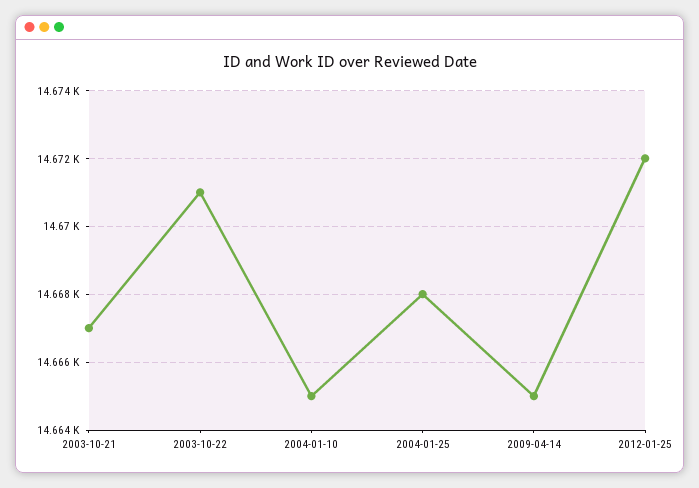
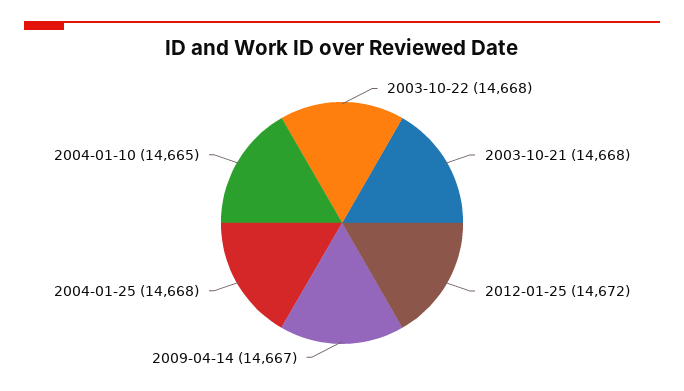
  {
-   "2003-10-21": 14667,
+   "2003-10-21": 14668,
-   "2003-10-22": 14671,
+   "2003-10-22": 14668,
    "2004-01-10": 14665,
    "2004-01-25": 14668,
-   "2009-04-14": 14665,
+   "2009-04-14": 14667,
    "2012-01-25": 14672
  }

